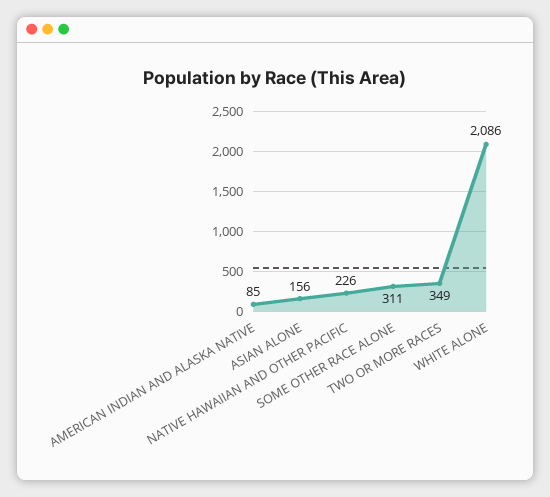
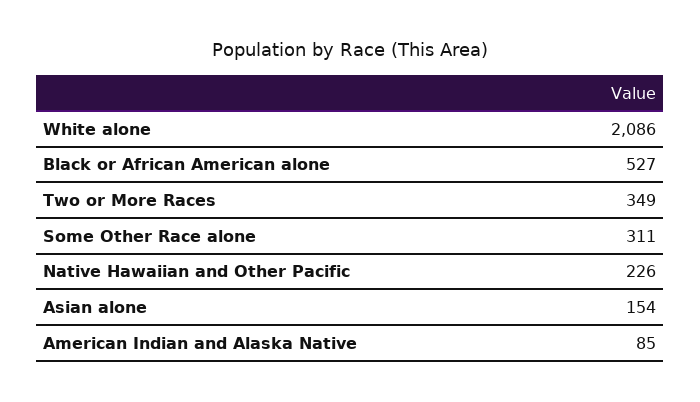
  {
    "AMERICAN INDIAN AND ALASKA NATIVE": 85,
-   "ASIAN ALONE": 156,
+   "ASIAN ALONE": 154,
    "NATIVE HAWAIIAN AND OTHER PACIFIC": 226,
    "SOME OTHER RACE ALONE": 311,
    "TWO OR MORE RACES": 349,
-   "WHITE ALONE": 2086
+   "WHITE ALONE": 2086,
+   "Black or African American alone": 527
  }

